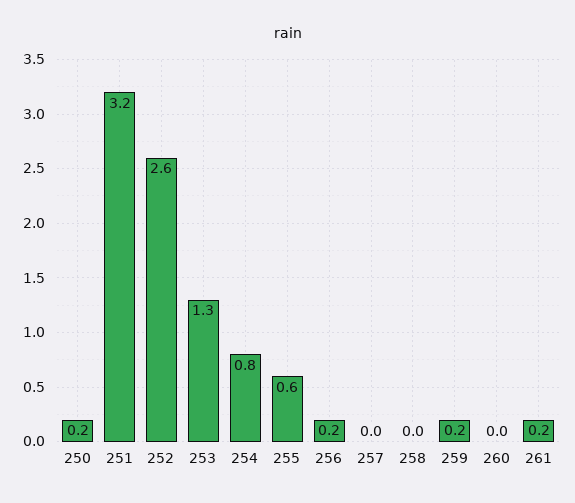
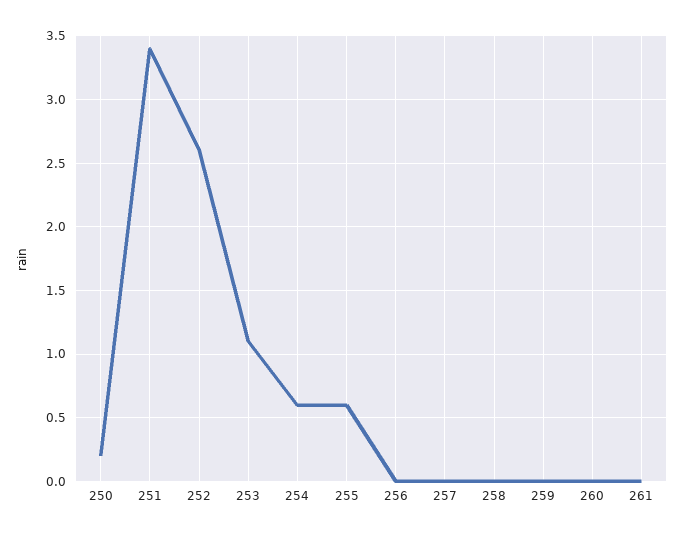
  {
    "250": 0.2,
-   "251": 3.2,
+   "251": 3.4,
    "252": 2.6,
-   "253": 1.3,
+   "253": 1.1,
-   "254": 0.8,
+   "254": 0.6,
    "255": 0.6,
-   "256": 0.2,
+   "256": 0,
    "257": 0,
    "258": 0,
-   "259": 0.2,
+   "259": 0,
    "260": 0,
-   "261": 0.2
+   "261": 0
  }

